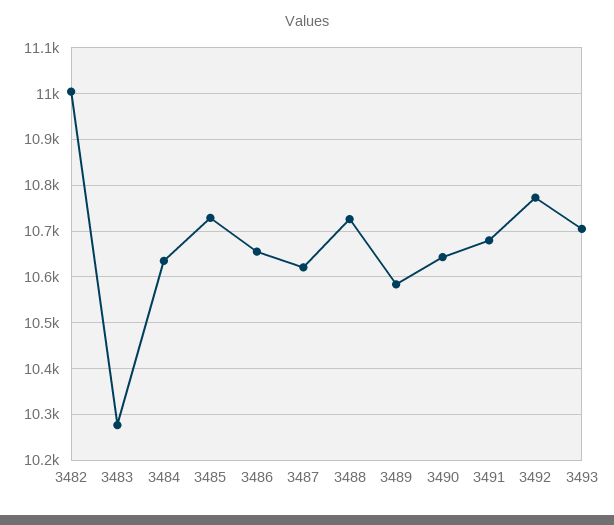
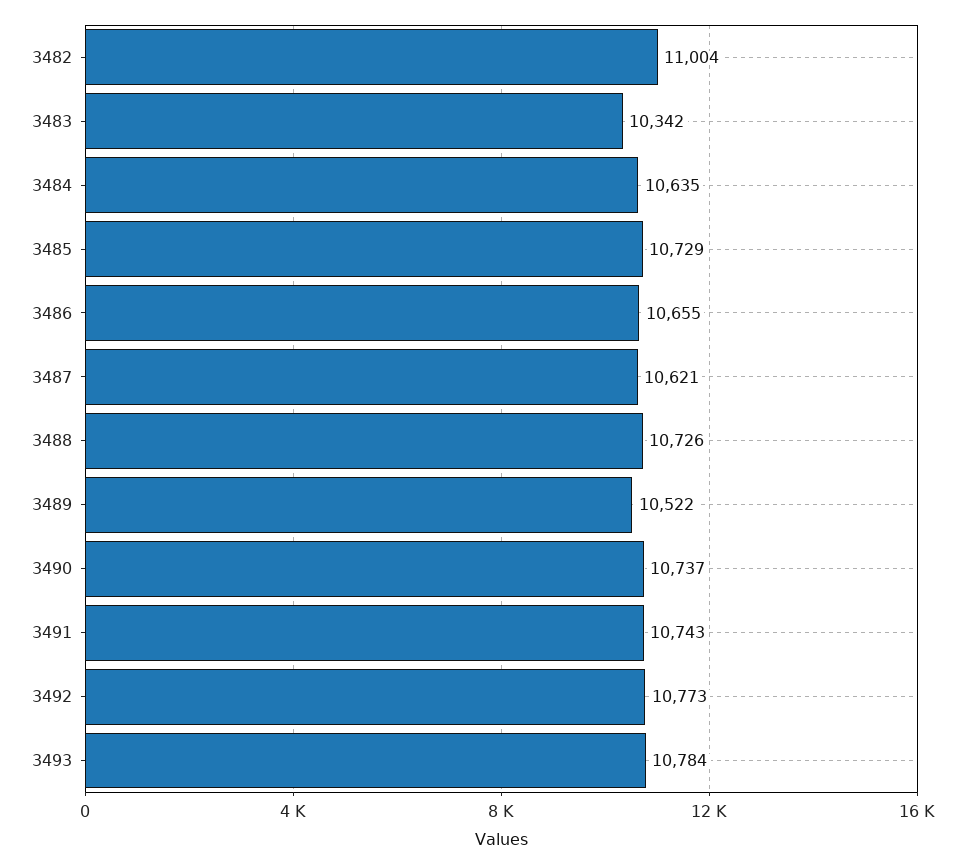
  {
    "3482": 11004,
-   "3483": 10280,
+   "3483": 10342,
    "3484": 10635,
    "3485": 10729,
    "3486": 10655,
    "3487": 10621,
    "3488": 10726,
-   "3489": 10580,
+   "3489": 10522,
-   "3490": 10640,
+   "3490": 10737,
-   "3491": 10680,
+   "3491": 10743,
    "3492": 10773,
-   "3493": 10700
+   "3493": 10784
  }

